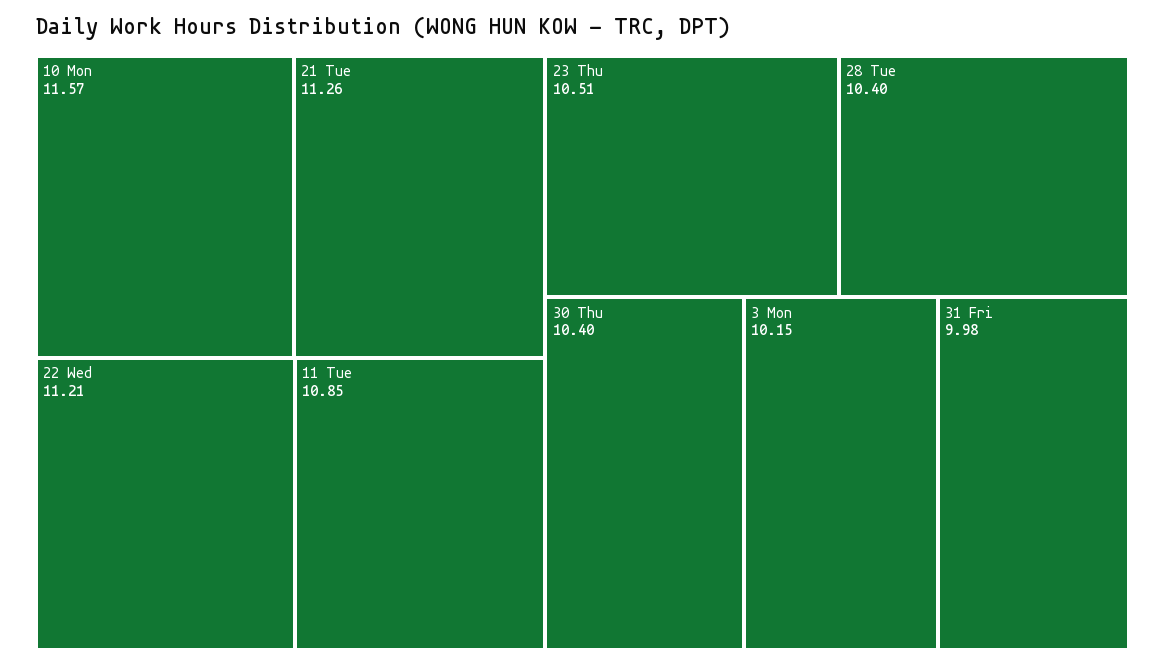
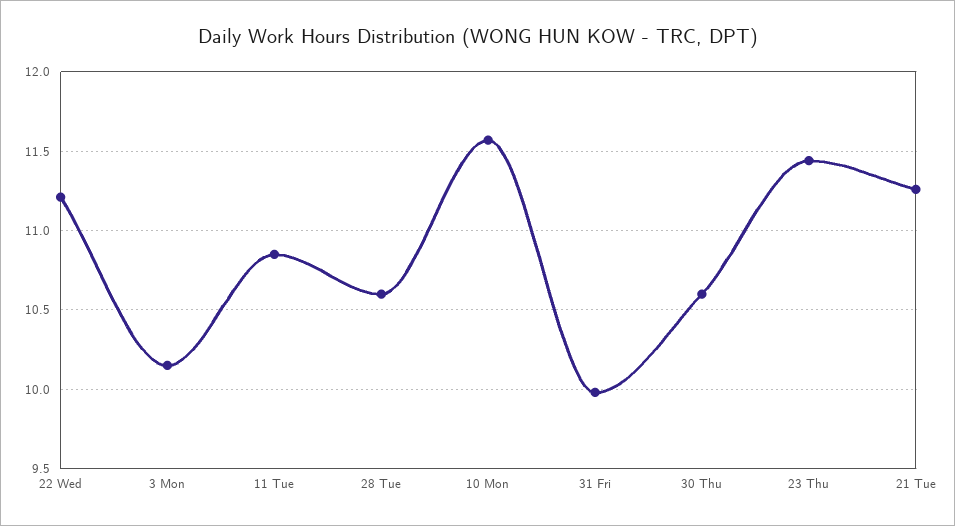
  {
    "10 Mon": 11.57,
    "21 Tue": 11.26,
    "22 Wed": 11.21,
    "11 Tue": 10.85,
-   "23 Thu": 10.51,
+   "23 Thu": 11.45,
-   "28 Tue": 10.4,
+   "28 Tue": 10.6,
-   "30 Thu": 10.4,
+   "30 Thu": 10.6,
    "3 Mon": 10.15,
    "31 Fri": 9.98
  }

